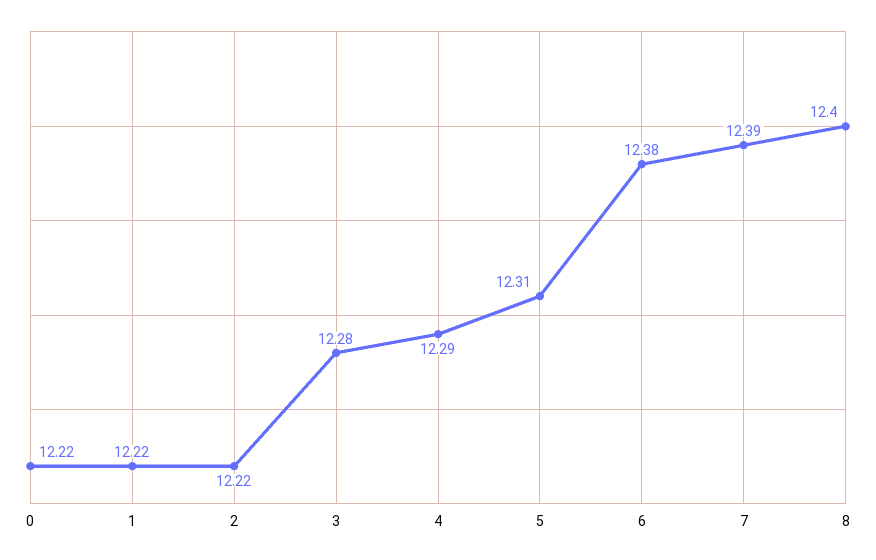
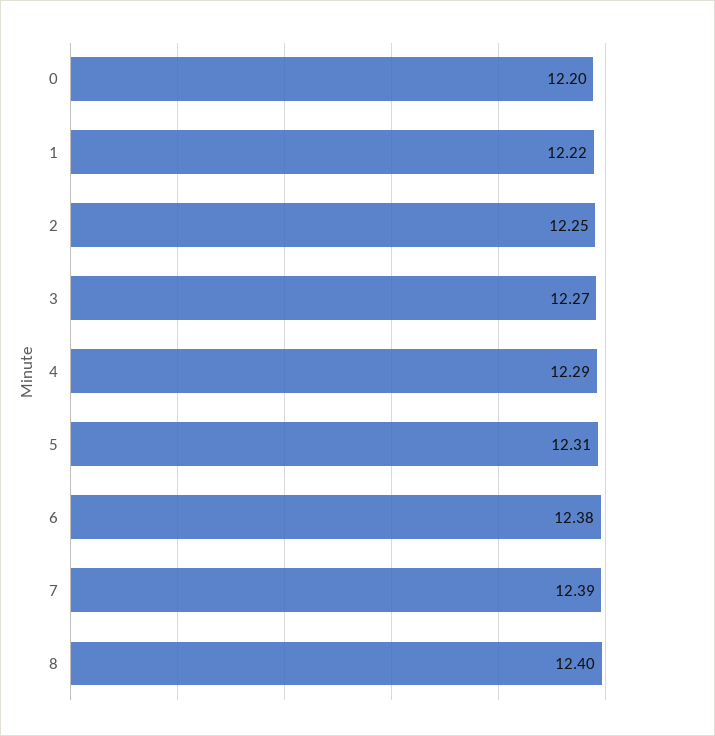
  {
-   "0": 12.22,
+   "0": 12.2,
    "1": 12.22,
-   "2": 12.22,
+   "2": 12.25,
-   "3": 12.28,
+   "3": 12.27,
    "4": 12.29,
    "5": 12.31,
    "6": 12.38,
    "7": 12.39,
    "8": 12.4
  }

